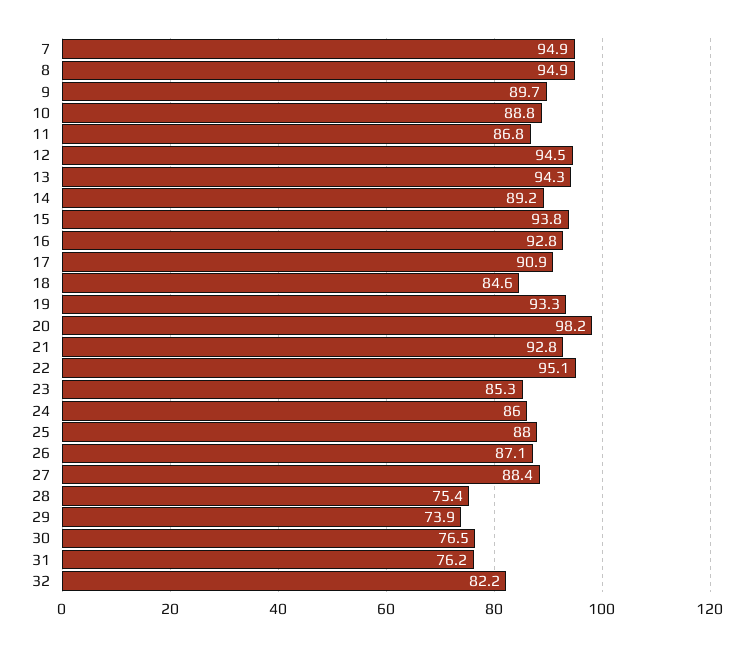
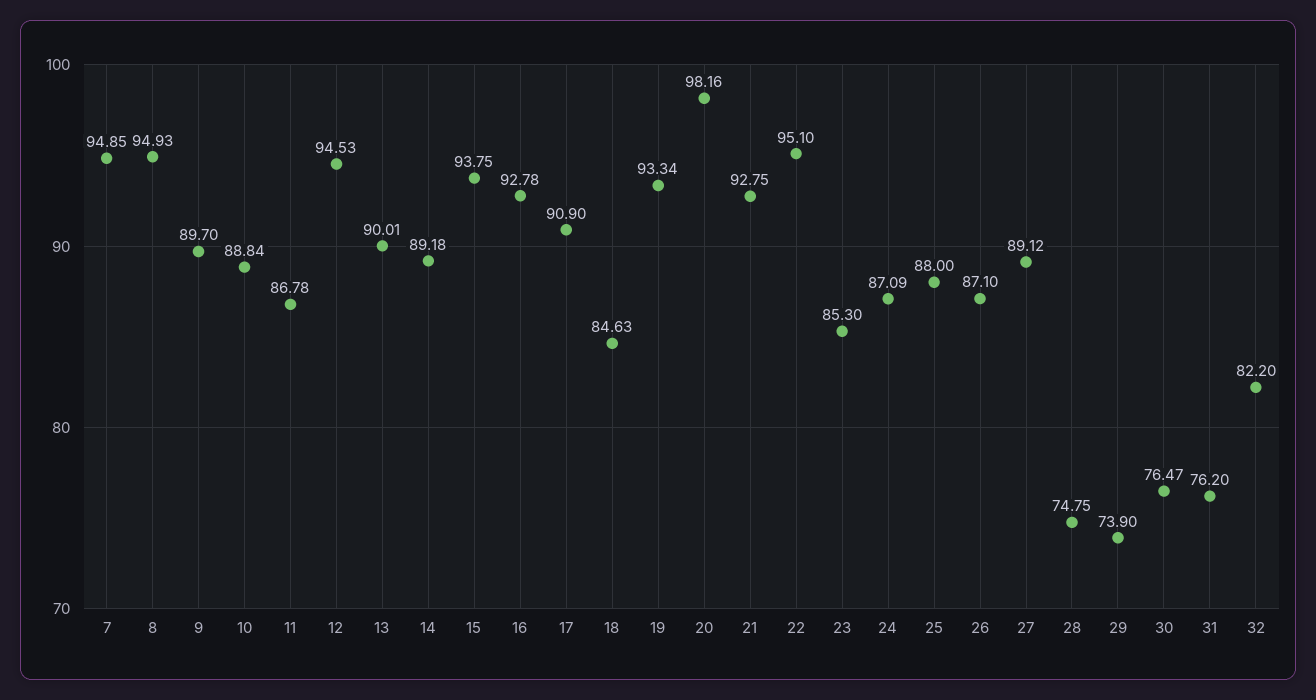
  {
    "7": 94.85,
    "8": 94.93,
    "9": 89.7,
    "10": 88.84,
    "11": 86.78,
    "12": 94.53,
-   "13": 94.3,
+   "13": 90.01,
    "14": 89.18,
    "15": 93.75,
    "16": 92.78,
    "17": 90.9,
    "18": 84.63,
    "19": 93.34,
    "20": 98.16,
    "21": 92.75,
    "22": 95.1,
    "23": 85.3,
-   "24": 86,
+   "24": 87.09,
    "25": 88,
    "26": 87.1,
-   "27": 88.4,
+   "27": 89.12,
-   "28": 75.4,
+   "28": 74.75,
    "29": 73.9,
    "30": 76.47,
    "31": 76.2,
    "32": 82.2
  }

